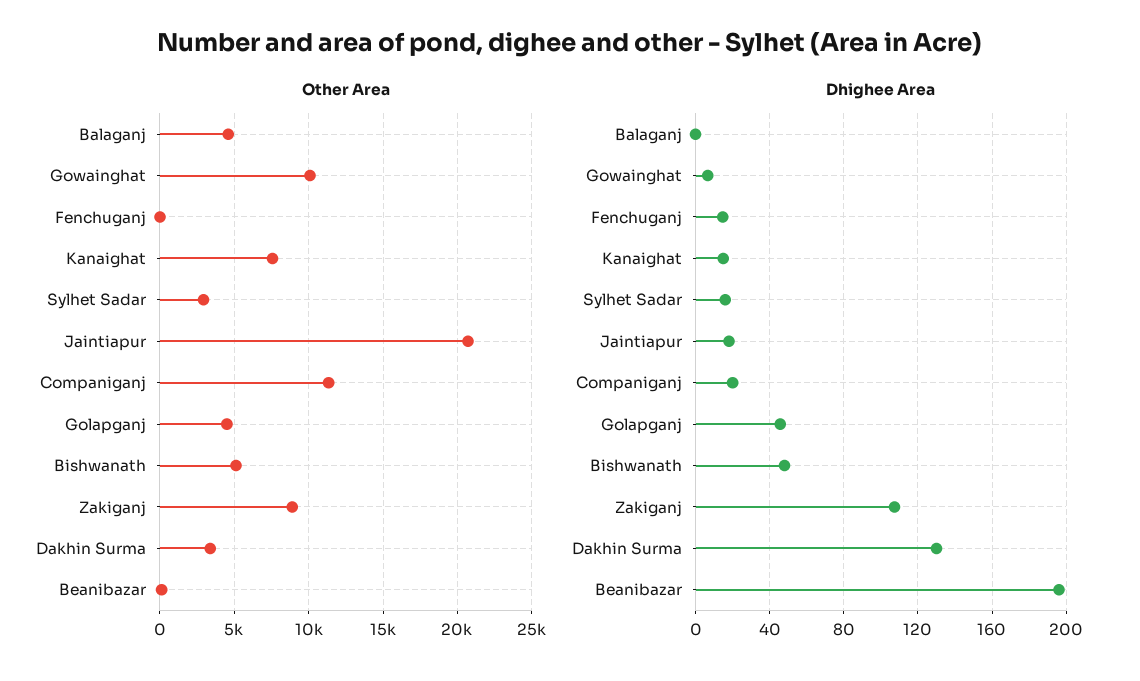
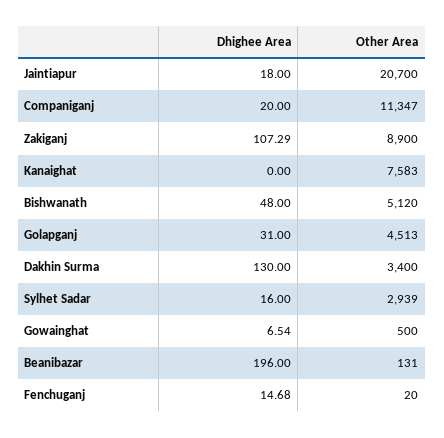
  {
    "Other Area": {
-     "Balaganj": 4500,
-     "Gowainghat": 10000,
+     "Gowainghat": 500,
      "Fenchuganj": 20,
      "Kanaighat": 7583,
      "Sylhet Sadar": 2939,
      "Jaintiapur": 20700,
      "Companiganj": 11347,
      "Golapganj": 4513,
      "Bishwanath": 5120,
      "Zakiganj": 8900,
      "Dakhin Surma": 3400,
      "Beanibazar": 131
    },
    "Dhighee Area": {
-     "Balaganj": 0,
      "Gowainghat": 6.54,
      "Fenchuganj": 14.68,
-     "Kanaighat": 15,
+     "Kanaighat": 0,
      "Sylhet Sadar": 16,
      "Jaintiapur": 18,
      "Companiganj": 20,
-     "Golapganj": 45,
+     "Golapganj": 31,
      "Bishwanath": 48,
      "Zakiganj": 107.29,
      "Dakhin Surma": 130,
      "Beanibazar": 196
    }
  }

